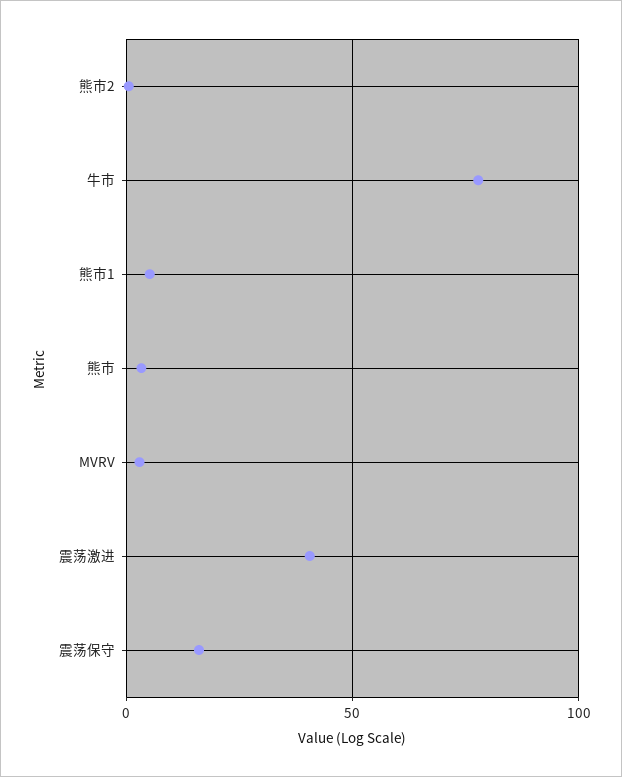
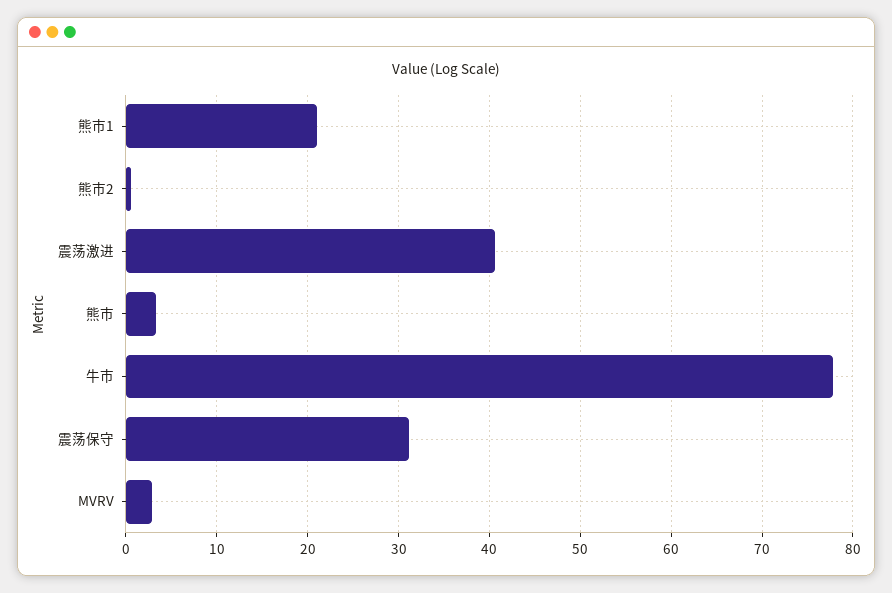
  {
    "熊市2": 1,
    "牛市": 78,
-   "熊市1": 5,
+   "熊市1": 21,
    "熊市": 3,
    "MVRV": 3,
    "震荡激进": 41,
-   "震荡保守": 15
+   "震荡保守": 31
  }

